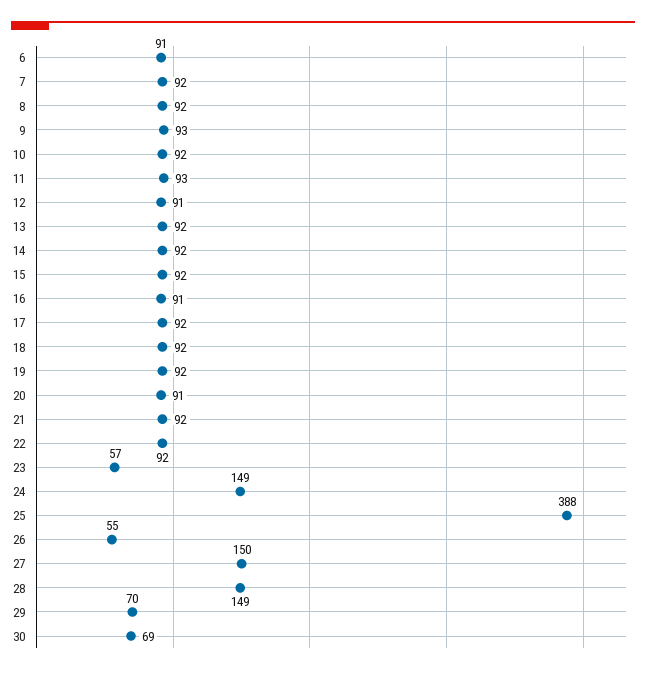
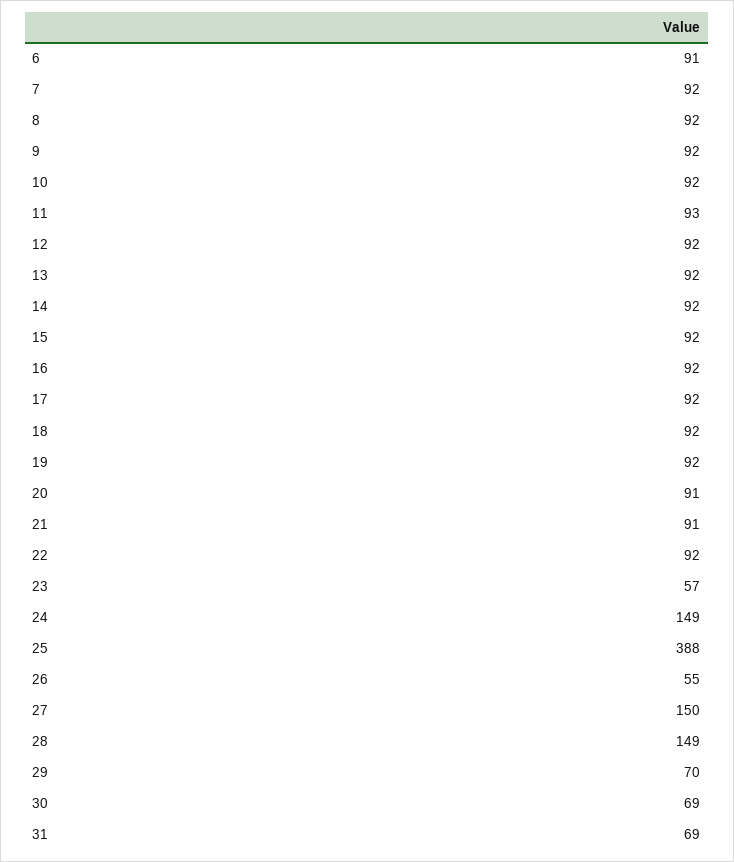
  {
    "6": 91,
    "7": 92,
    "8": 92,
-   "9": 93,
+   "9": 92,
    "10": 92,
    "11": 93,
-   "12": 91,
+   "12": 92,
    "13": 92,
    "14": 92,
    "15": 92,
-   "16": 91,
+   "16": 92,
    "17": 92,
    "18": 92,
    "19": 92,
    "20": 91,
-   "21": 92,
+   "21": 91,
    "22": 92,
    "23": 57,
    "24": 149,
    "25": 388,
    "26": 55,
    "27": 150,
    "28": 149,
    "29": 70,
-   "30": 69
+   "30": 69,
+   "31": 69
  }

